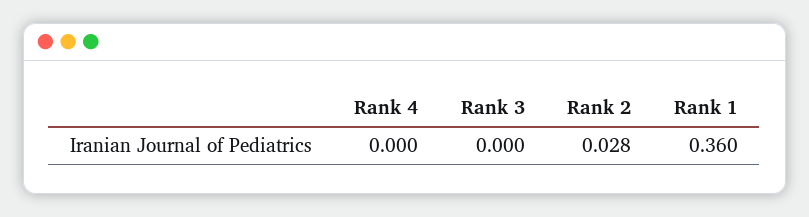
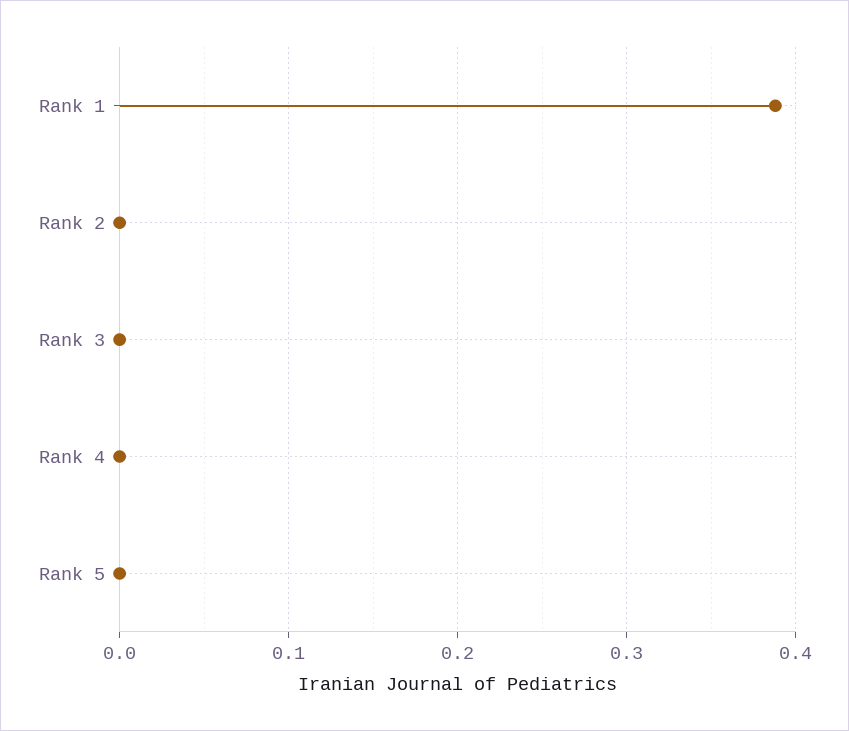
  {
    "Rank 4": 0,
    "Rank 3": 0,
-   "Rank 2": 0.028,
+   "Rank 2": 0,
-   "Rank 1": 0.36
+   "Rank 1": 0.39,
+   "Rank 5": 0
  }

